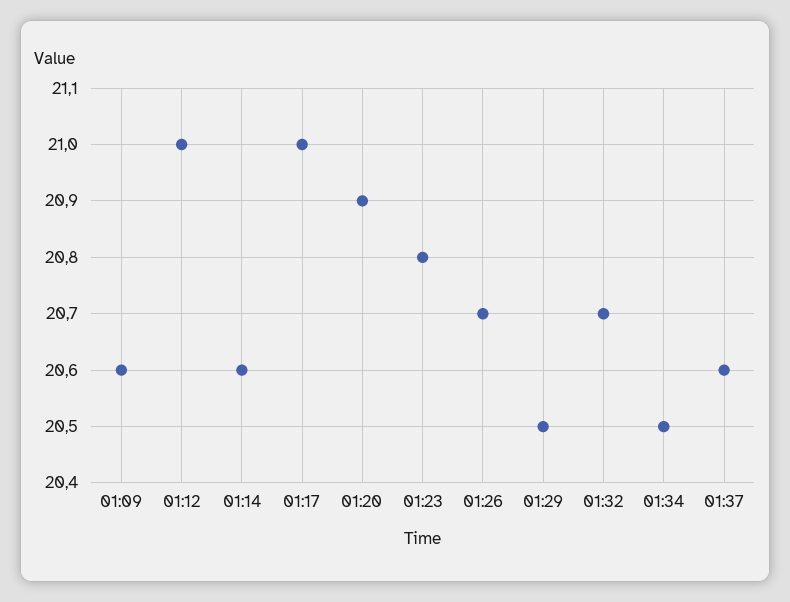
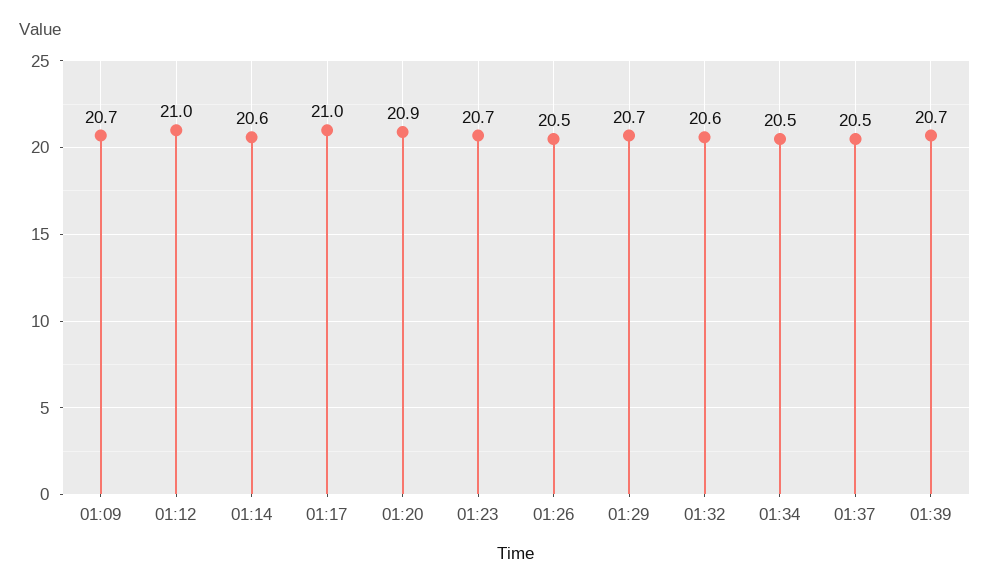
  {
-   "01:09": 20.6,
+   "01:09": 20.7,
    "01:12": 21,
    "01:14": 20.6,
    "01:17": 21,
    "01:20": 20.9,
-   "01:23": 20.8,
+   "01:23": 20.7,
-   "01:26": 20.7,
+   "01:26": 20.5,
-   "01:29": 20.5,
+   "01:29": 20.7,
-   "01:32": 20.7,
+   "01:32": 20.6,
    "01:34": 20.5,
-   "01:37": 20.6
+   "01:37": 20.5,
+   "01:39": 20.7
  }

